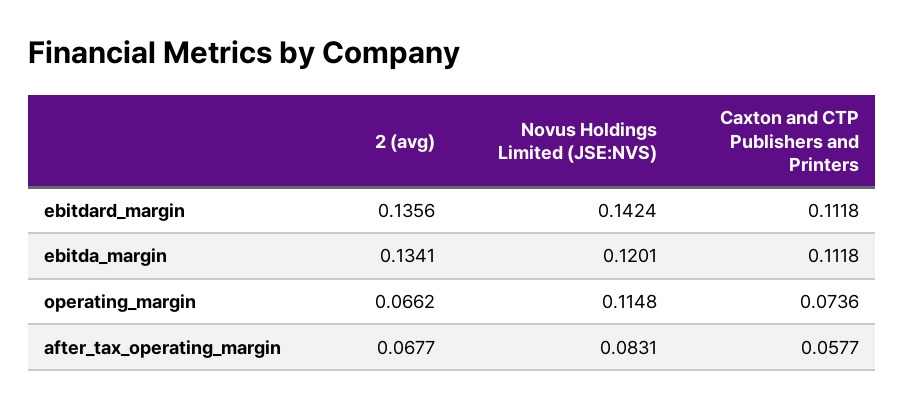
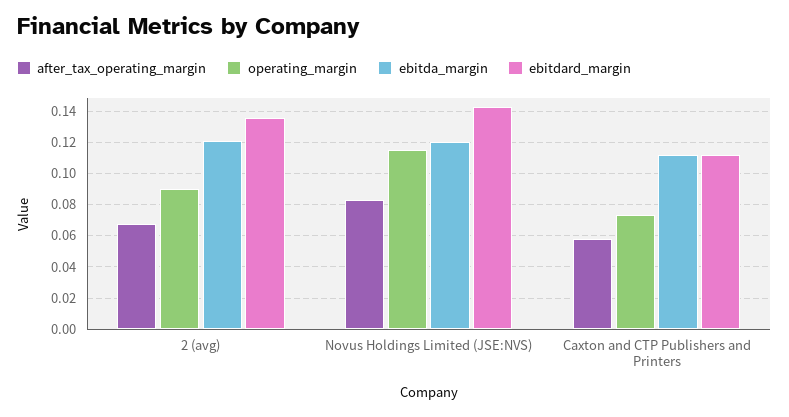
  {
    "ebitdard_margin": {
      "2 (avg)": 0.1356,
      "Novus Holdings Limited (JSE:NVS)": 0.1424,
      "Caxton and CTP Publishers and Printers": 0.1118
    },
    "ebitda_margin": {
-     "2 (avg)": 0.1341,
+     "2 (avg)": 0.12,
      "Novus Holdings Limited (JSE:NVS)": 0.1201,
      "Caxton and CTP Publishers and Printers": 0.1118
    },
    "operating_margin": {
-     "2 (avg)": 0.0662,
+     "2 (avg)": 0.09,
      "Novus Holdings Limited (JSE:NVS)": 0.1148,
      "Caxton and CTP Publishers and Printers": 0.0736
    },
    "after_tax_operating_margin": {
      "2 (avg)": 0.0677,
      "Novus Holdings Limited (JSE:NVS)": 0.0831,
      "Caxton and CTP Publishers and Printers": 0.0577
    }
  }

